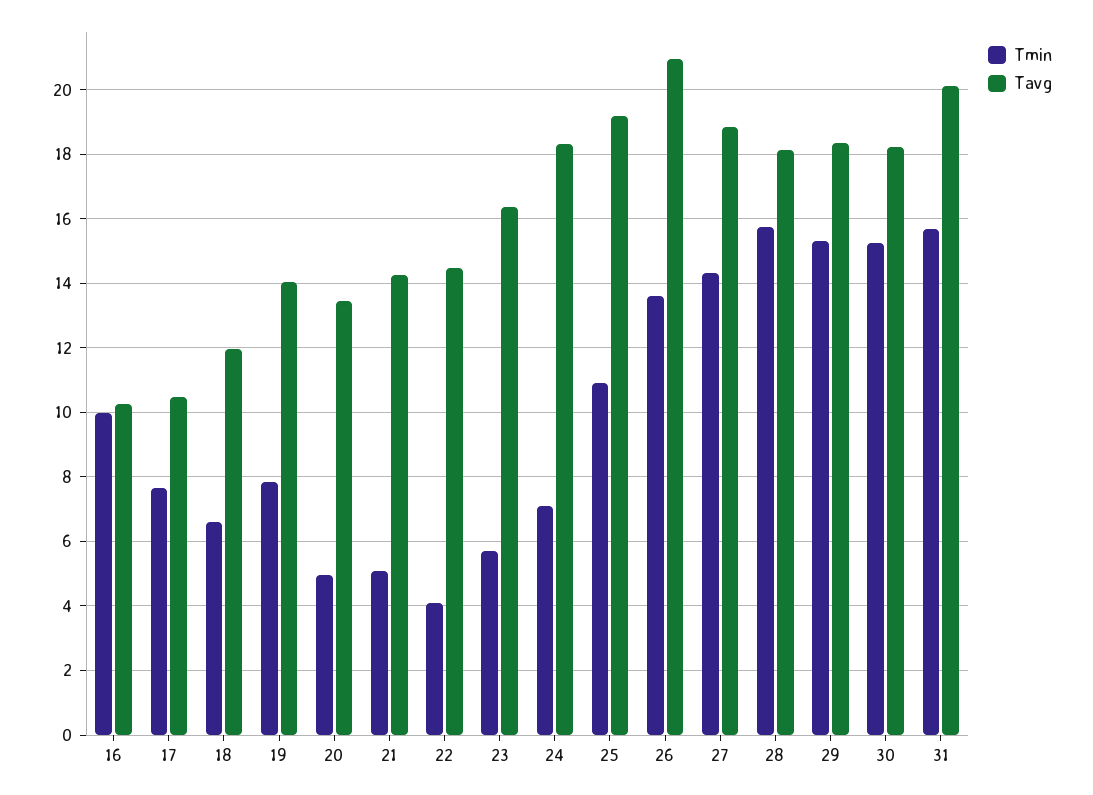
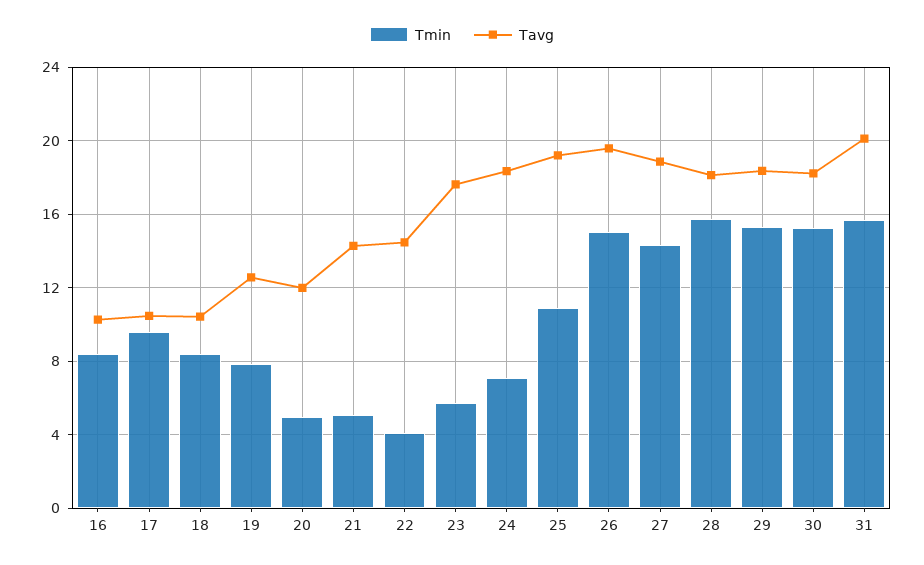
  {
    "Tmin": {
-     "16": 10,
+     "16": 8.5,
-     "17": 7.6,
+     "17": 9.5,
-     "18": 6.6,
+     "18": 8.5,
      "19": 7.8,
      "20": 5,
      "21": 5,
      "22": 4,
      "23": 5.8,
      "24": 7,
      "25": 11,
-     "26": 13.6,
+     "26": 15,
      "27": 14.4,
      "28": 15.8,
      "29": 15.4,
      "30": 15.2,
      "31": 15.6
    },
    "Tavg": {
      "16": 10.2,
      "17": 10.4,
-     "18": 12,
+     "18": 10.5,
-     "19": 14,
+     "19": 12.5,
-     "20": 13.4,
+     "20": 12,
      "21": 14.2,
      "22": 14.4,
-     "23": 16.4,
+     "23": 17.5,
      "24": 18.4,
      "25": 19.2,
-     "26": 21,
+     "26": 19.5,
      "27": 18.8,
      "28": 18.2,
      "29": 18.4,
      "30": 18.2,
      "31": 20.2
    }
  }

